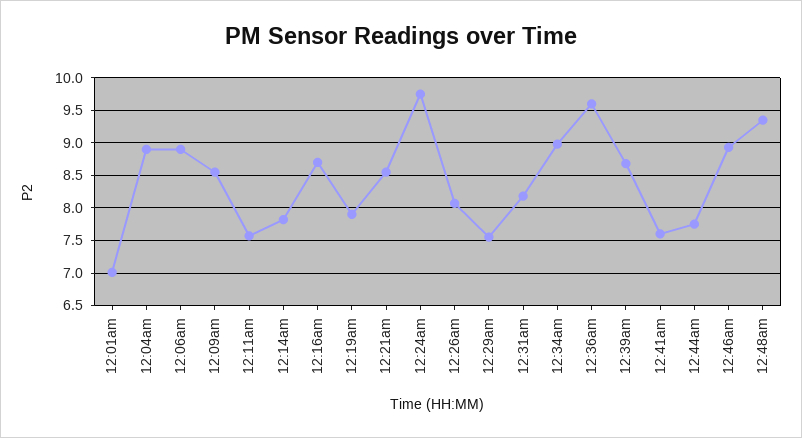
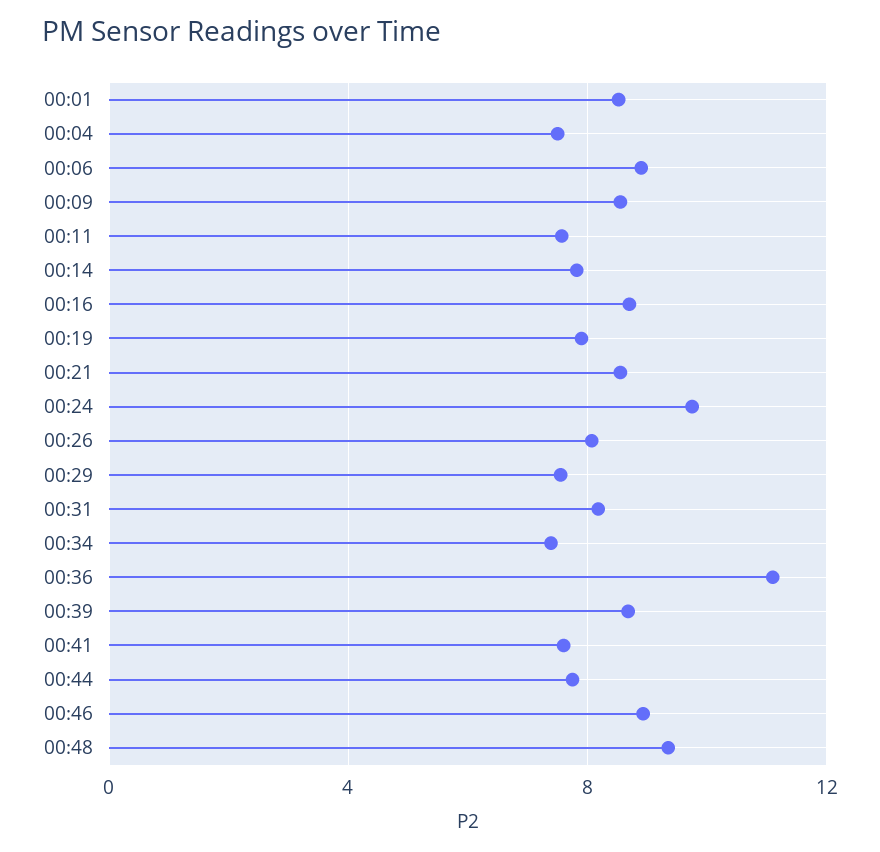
  {
-   "12:01am": 7,
+   "12:01am": 8.5,
-   "12:04am": 8.9,
+   "12:04am": 7.5,
    "12:06am": 8.9,
    "12:09am": 8.6,
    "12:11am": 7.6,
    "12:14am": 7.8,
    "12:16am": 8.7,
    "12:19am": 7.9,
    "12:21am": 8.6,
    "12:24am": 9.8,
    "12:26am": 8.1,
    "12:29am": 7.6,
    "12:31am": 8.2,
-   "12:34am": 9,
+   "12:34am": 7.5,
-   "12:36am": 9.6,
+   "12:36am": 11,
    "12:39am": 8.7,
    "12:41am": 7.6,
    "12:44am": 7.8,
    "12:46am": 8.9,
    "12:48am": 9.4
  }

